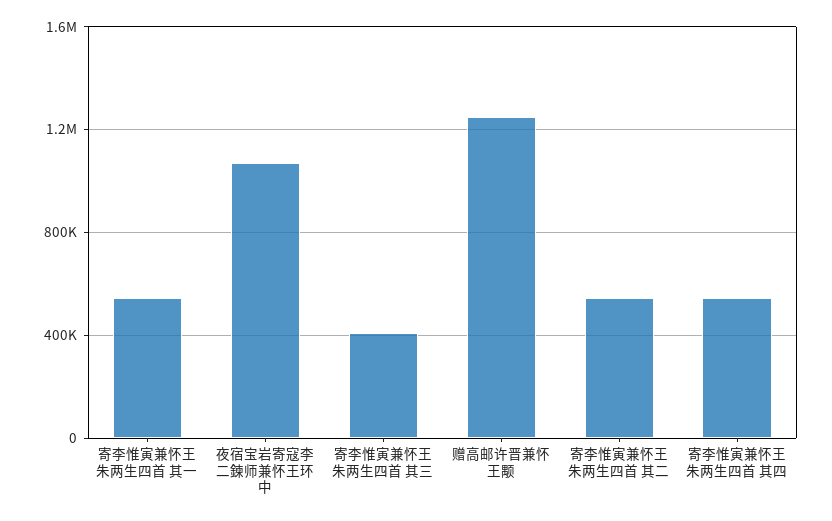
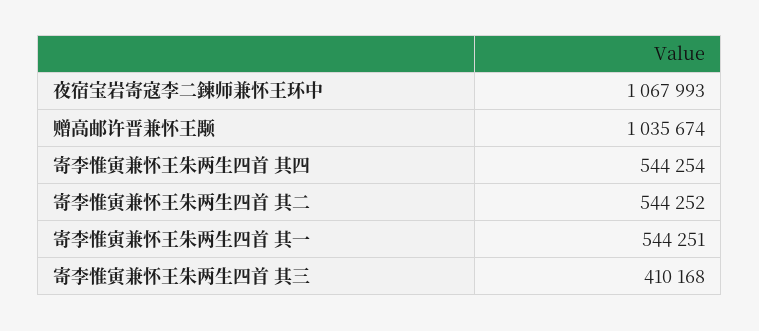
  {
    "寄李惟寅兼怀王朱两生四首 其一": 544251,
    "夜宿宝岩寄寇李二鍊师兼怀王环中": 1067993,
    "寄李惟寅兼怀王朱两生四首 其三": 410168,
-   "赠高邮许晋兼怀王颙": 1250000,
+   "赠高邮许晋兼怀王颙": 1035674,
    "寄李惟寅兼怀王朱两生四首 其二": 544252,
    "寄李惟寅兼怀王朱两生四首 其四": 544254
  }

